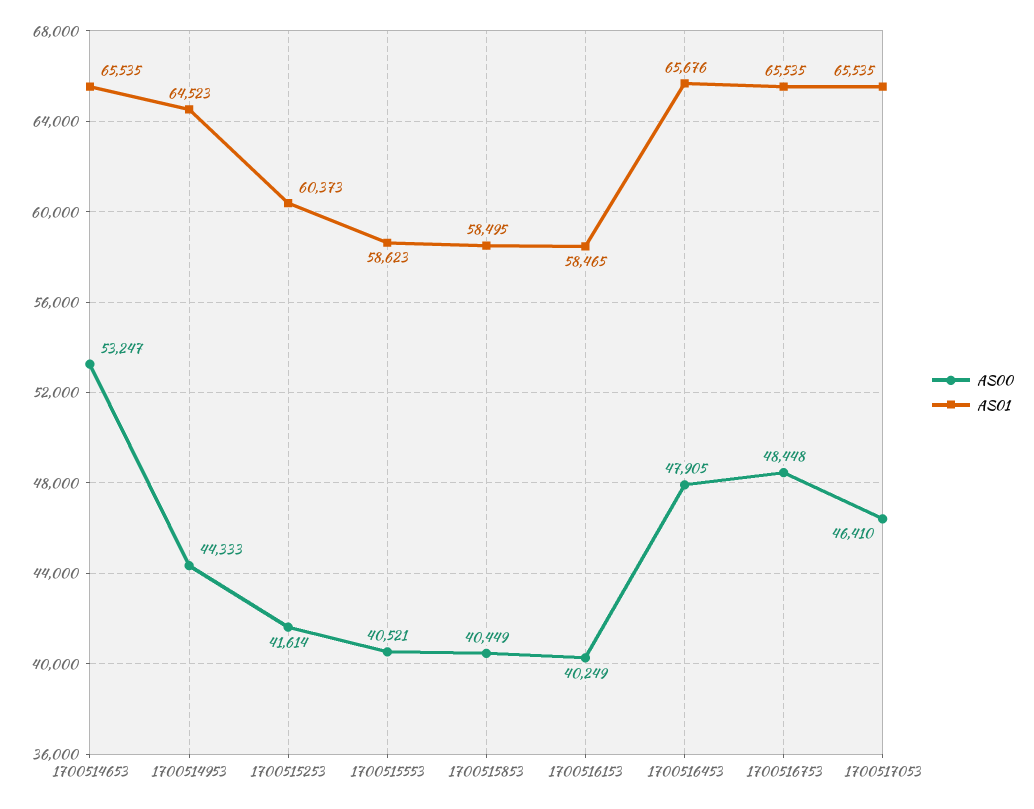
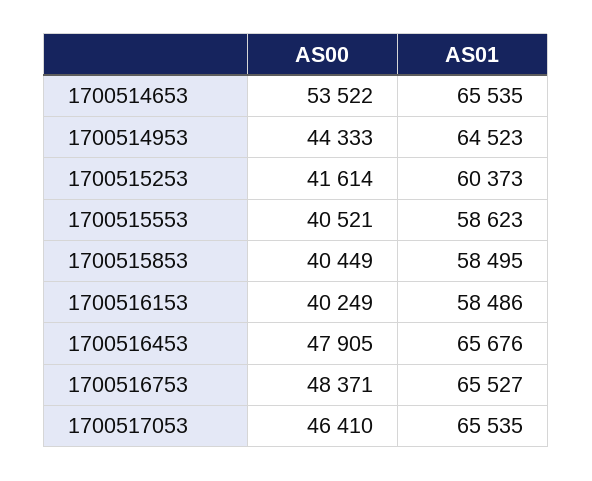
  {
    "AS00": {
-     "1700514653": 53247,
+     "1700514653": 53522,
      "1700514953": 44333,
      "1700515253": 41614,
      "1700515553": 40521,
      "1700515853": 40449,
      "1700516153": 40249,
      "1700516453": 47905,
-     "1700516753": 48448,
+     "1700516753": 48371,
      "1700517053": 46410
    },
    "AS01": {
      "1700514653": 65535,
      "1700514953": 64523,
      "1700515253": 60373,
      "1700515553": 58623,
      "1700515853": 58495,
-     "1700516153": 58465,
+     "1700516153": 58486,
      "1700516453": 65676,
-     "1700516753": 65535,
+     "1700516753": 65527,
      "1700517053": 65535
    }
  }

